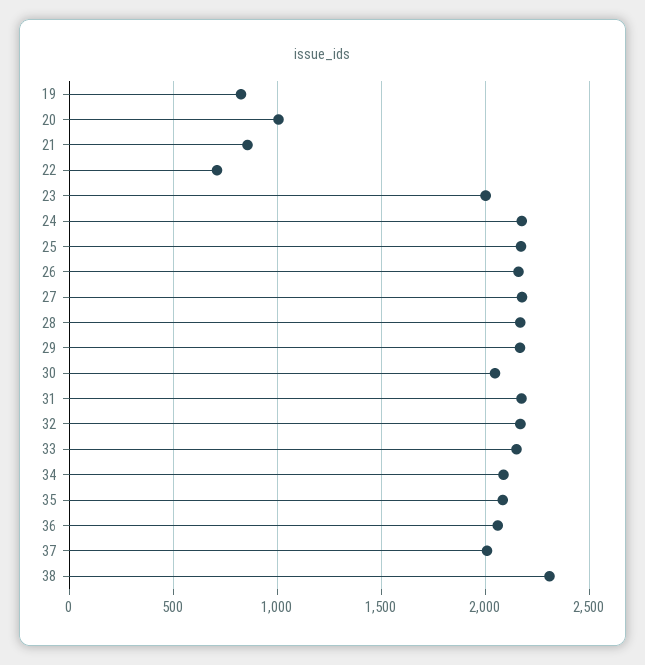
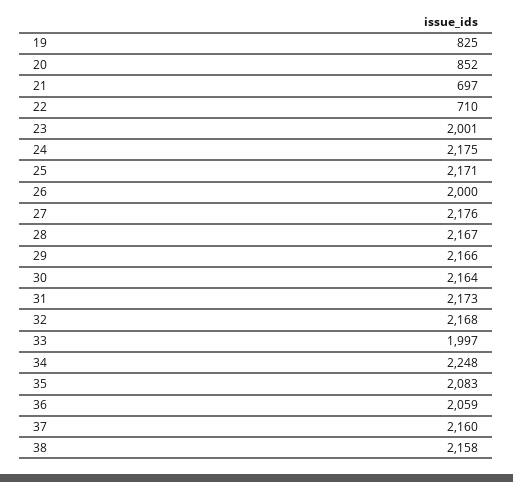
  {
    "19": 825,
-   "20": 1000,
+   "20": 852,
-   "21": 850,
+   "21": 697,
    "22": 710,
    "23": 2001,
    "24": 2175,
    "25": 2171,
-   "26": 2150,
+   "26": 2000,
    "27": 2176,
    "28": 2167,
    "29": 2166,
-   "30": 2050,
+   "30": 2164,
    "31": 2173,
    "32": 2168,
-   "33": 2150,
+   "33": 1997,
-   "34": 2100,
+   "34": 2248,
    "35": 2083,
    "36": 2059,
-   "37": 2000,
+   "37": 2160,
-   "38": 2300
+   "38": 2158
  }

